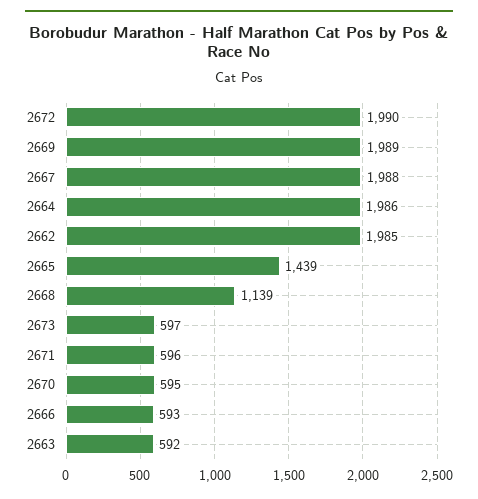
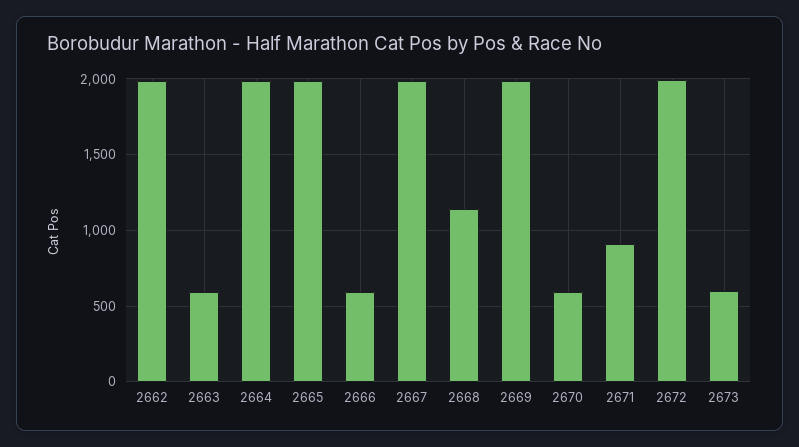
  {
    "2672": 1990,
    "2669": 1989,
    "2667": 1988,
    "2664": 1986,
    "2662": 1985,
-   "2665": 1439,
+   "2665": 2000,
    "2668": 1139,
    "2673": 597,
-   "2671": 596,
+   "2671": 900,
    "2670": 595,
    "2666": 593,
    "2663": 592
  }

